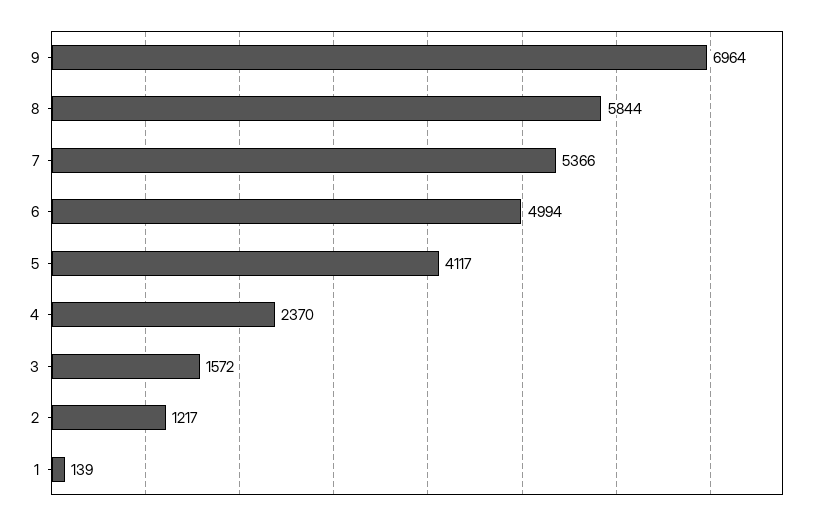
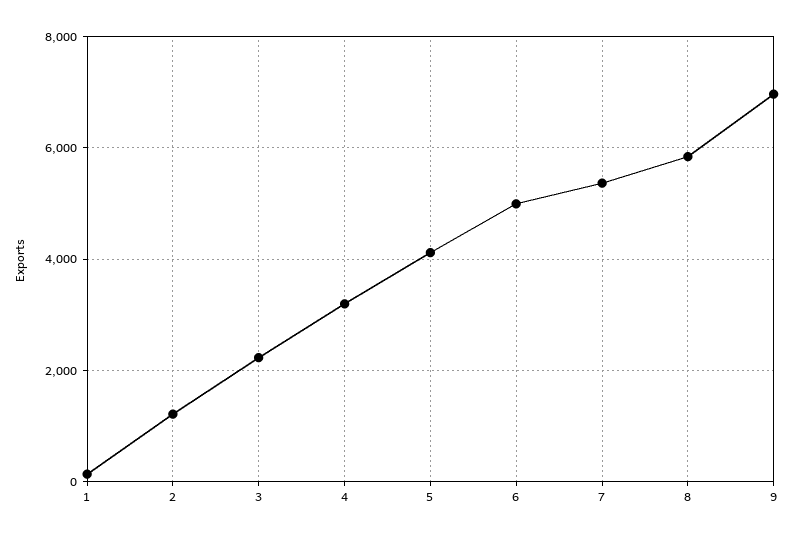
  {
    "9": 6964,
    "8": 5844,
    "7": 5366,
    "6": 4994,
    "5": 4117,
-   "4": 2370,
+   "4": 3200,
-   "3": 1572,
+   "3": 2200,
    "2": 1217,
    "1": 139
  }

